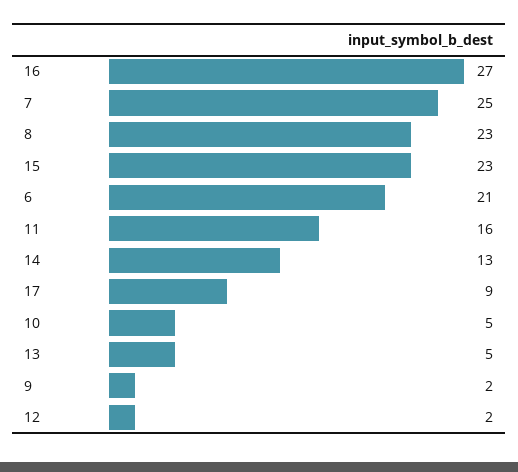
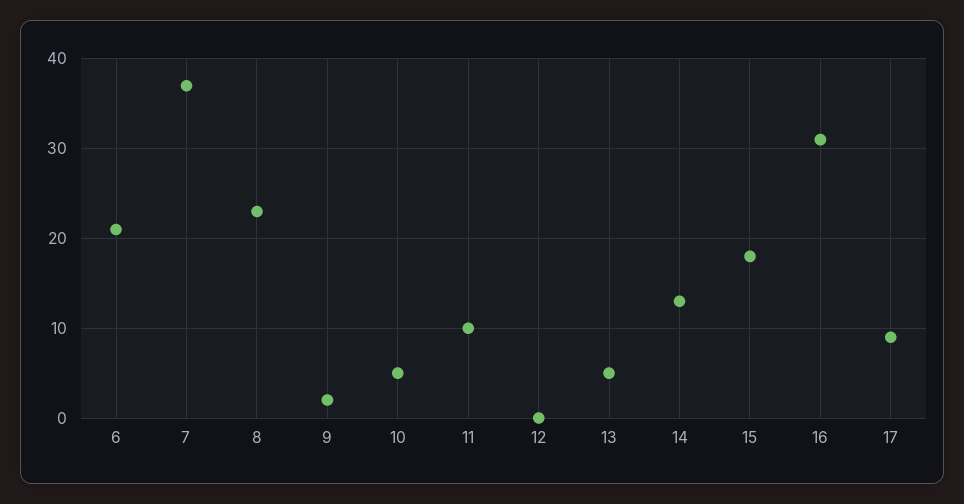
  {
-   "16": 27,
+   "16": 31,
-   "7": 25,
+   "7": 37,
    "8": 23,
-   "15": 23,
+   "15": 18,
    "6": 21,
-   "11": 16,
+   "11": 10,
    "14": 13,
    "17": 9,
    "10": 5,
    "13": 5,
    "9": 2,
-   "12": 2
+   "12": 0
  }

